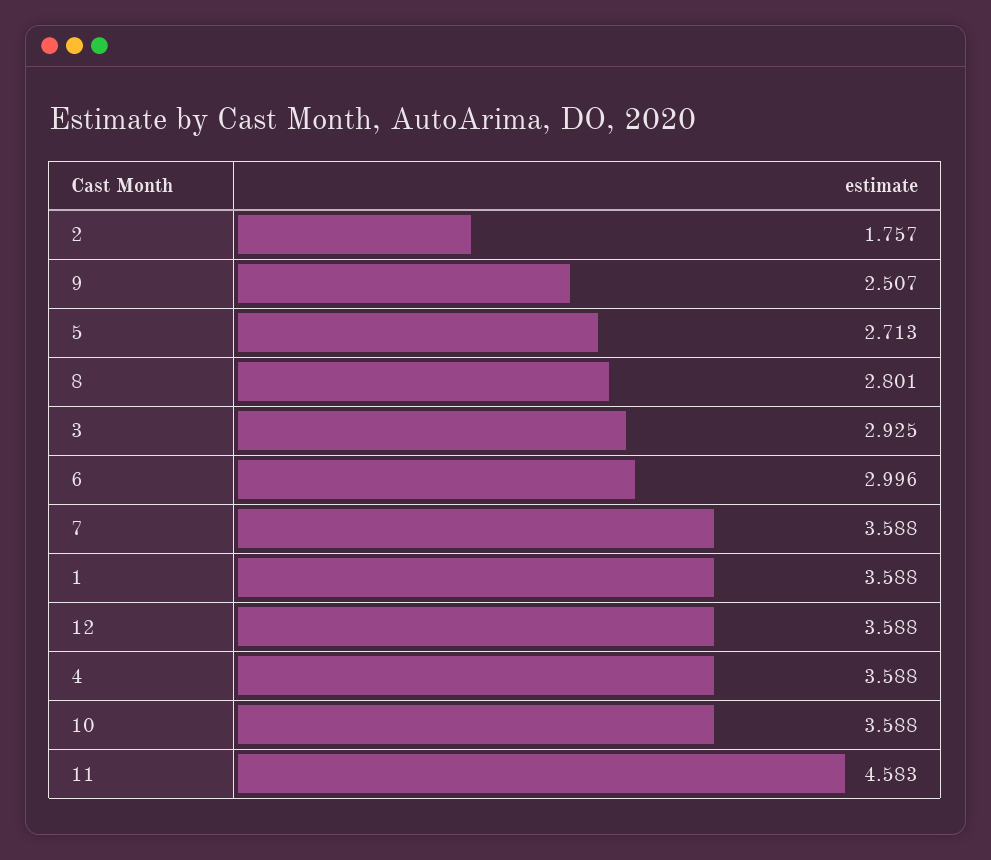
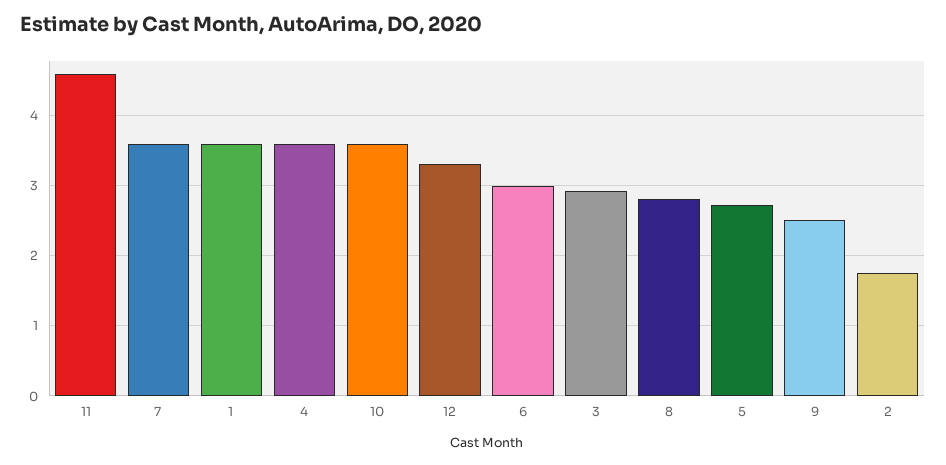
  {
    "2": 1.757,
    "9": 2.507,
    "5": 2.713,
    "8": 2.801,
    "3": 2.925,
    "6": 2.996,
    "7": 3.588,
    "1": 3.588,
-   "12": 3.588,
+   "12": 3.3,
    "4": 3.588,
    "10": 3.588,
    "11": 4.583
  }

